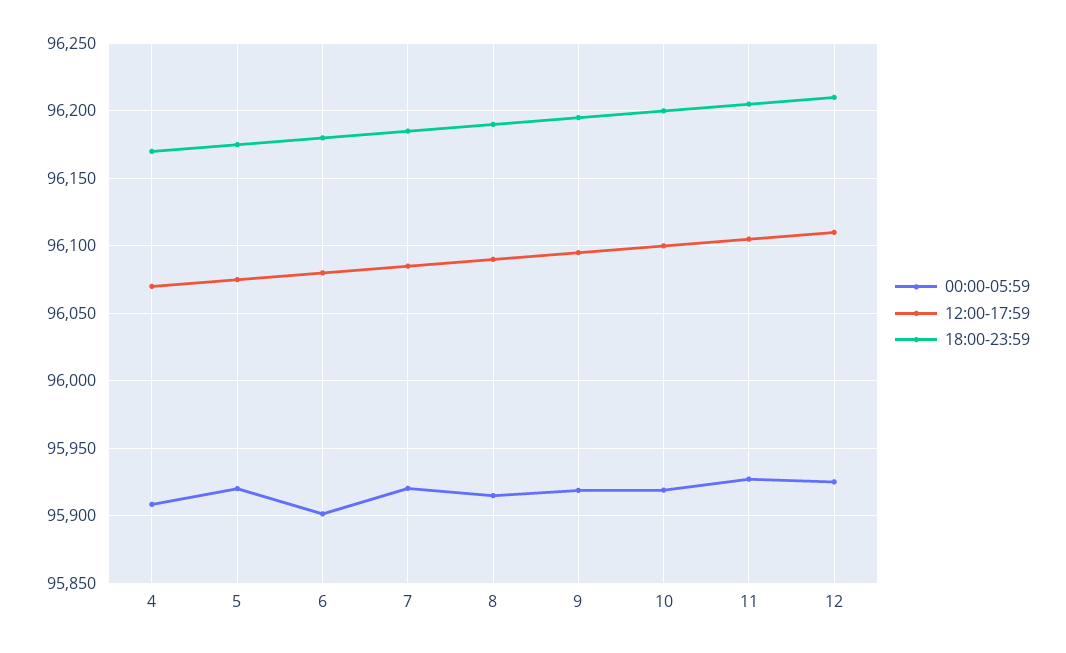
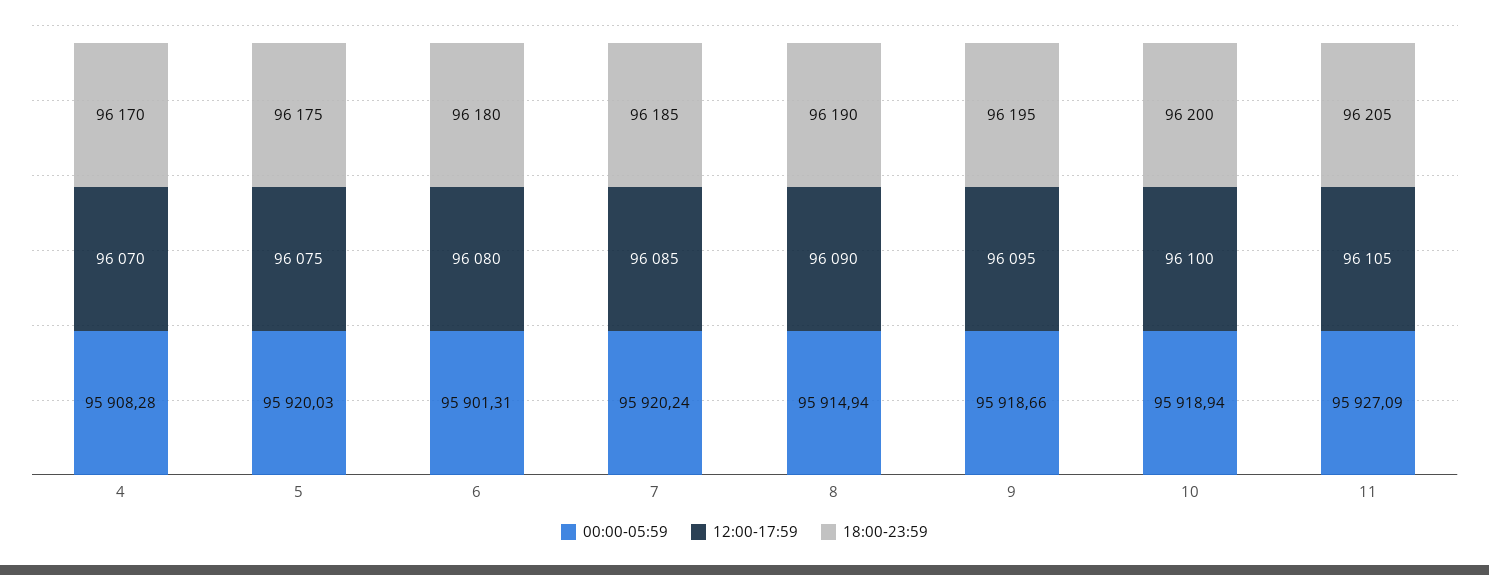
  {
    "00:00-05:59": {
      "4": 95908.28,
      "5": 95920.03,
      "6": 95901.31,
      "7": 95920.24,
      "8": 95914.94,
      "9": 95918.66,
      "10": 95918.94,
-     "11": 95927.09,
+     "11": 95927.09
-     "12": 95925
    },
    "12:00-17:59": {
      "4": 96070,
      "5": 96075,
      "6": 96080,
      "7": 96085,
      "8": 96090,
      "9": 96095,
      "10": 96100,
-     "11": 96105,
+     "11": 96105
-     "12": 96110
    },
    "18:00-23:59": {
      "4": 96170,
      "5": 96175,
      "6": 96180,
      "7": 96185,
      "8": 96190,
      "9": 96195,
      "10": 96200,
-     "11": 96205,
+     "11": 96205
-     "12": 96210
    }
  }

